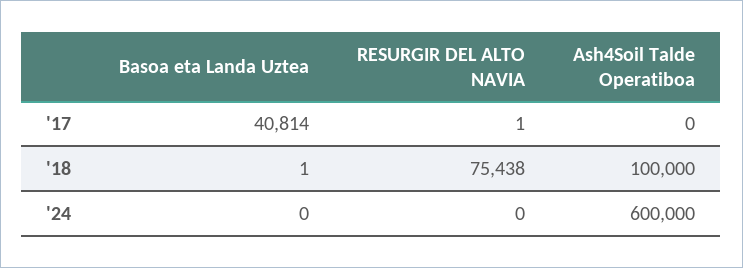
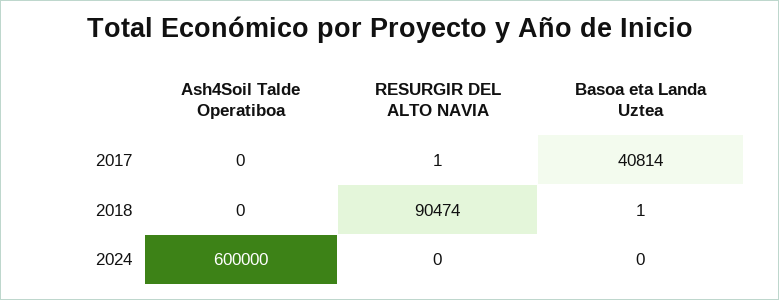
  {
    "Basoa eta Landa Uztea": {
      "'17": 40814,
      "'18": 1,
      "'24": 0
    },
    "RESURGIR DEL ALTO NAVIA": {
      "'17": 1,
-     "'18": 75438,
+     "'18": 90474,
      "'24": 0
    },
    "Ash4Soil Talde Operatiboa": {
      "'17": 0,
-     "'18": 100000,
+     "'18": 0,
      "'24": 600000
    }
  }

